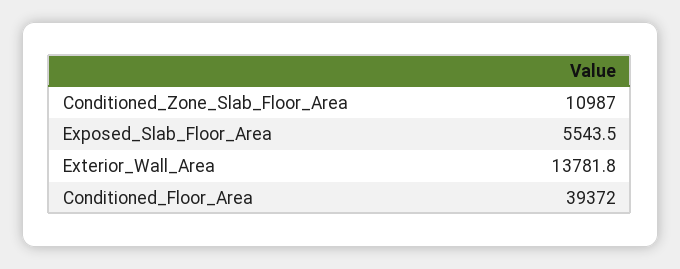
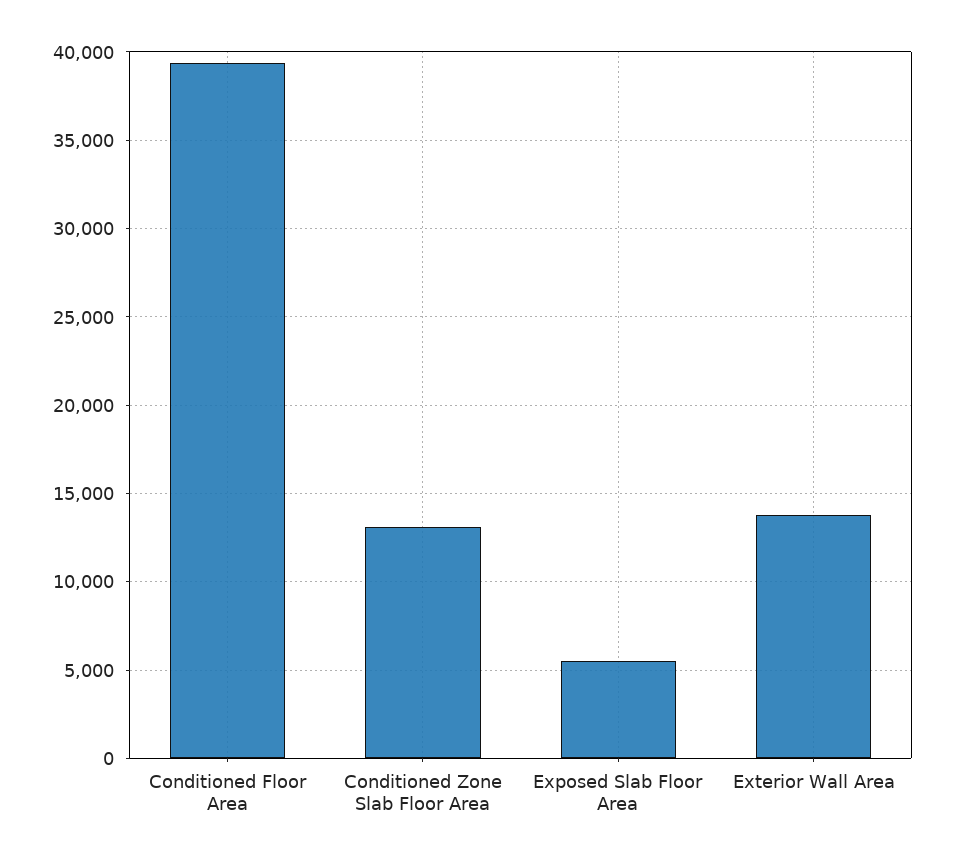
  {
-   "Conditioned_Zone_Slab_Floor_Area": 10987,
+   "Conditioned_Zone_Slab_Floor_Area": 13000,
    "Exposed_Slab_Floor_Area": 5543.5,
    "Exterior_Wall_Area": 13781.8,
    "Conditioned_Floor_Area": 39372
  }

